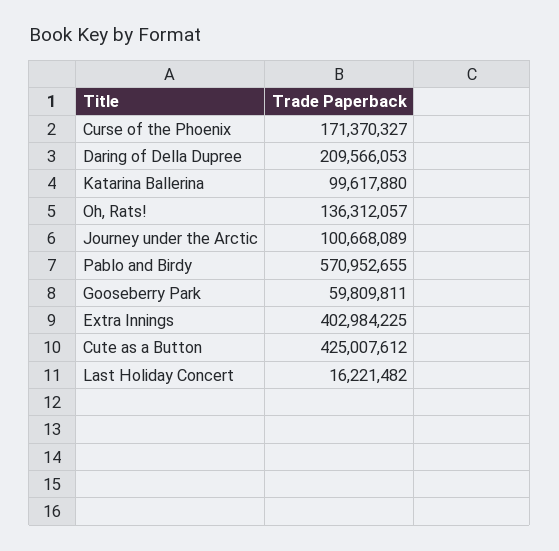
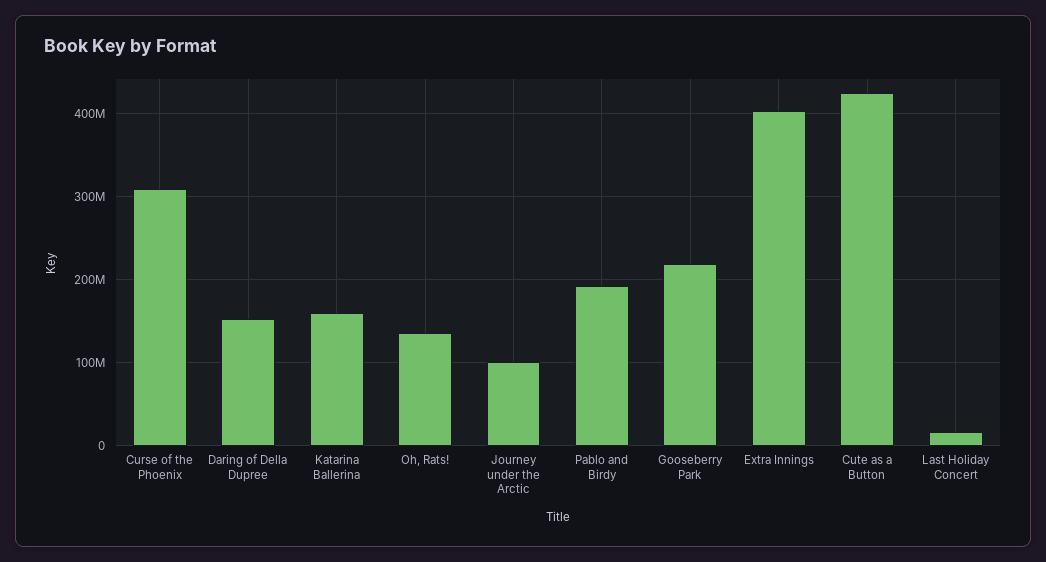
  {
-   "Curse of the Phoenix": 171370327,
+   "Curse of the Phoenix": 310000000,
-   "Daring of Della Dupree": 209566053,
+   "Daring of Della Dupree": 150000000,
-   "Katarina Ballerina": 99617880,
+   "Katarina Ballerina": 160000000,
    "Oh, Rats!": 136312057,
    "Journey under the Arctic": 100668089,
-   "Pablo and Birdy": 570952655,
+   "Pablo and Birdy": 190000000,
-   "Gooseberry Park": 59809811,
+   "Gooseberry Park": 220000000,
    "Extra Innings": 402984225,
    "Cute as a Button": 425007612,
    "Last Holiday Concert": 16221482
  }

